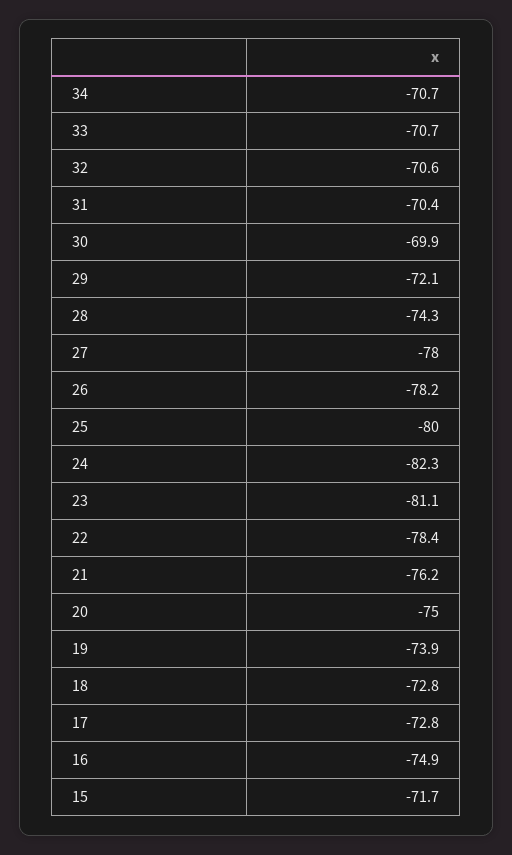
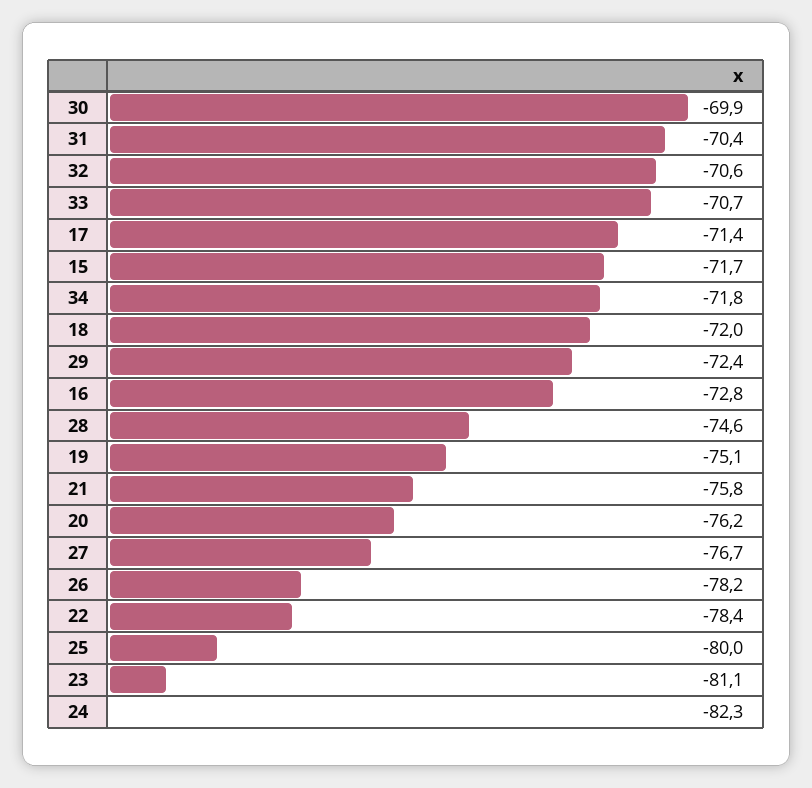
  {
-   "34": -70.7,
+   "34": -71.8,
    "33": -70.7,
    "32": -70.6,
    "31": -70.4,
    "30": -69.9,
-   "29": -72.1,
+   "29": -72.4,
-   "28": -74.3,
+   "28": -74.6,
-   "27": -78,
+   "27": -76.7,
    "26": -78.2,
    "25": -80,
    "24": -82.3,
    "23": -81.1,
    "22": -78.4,
-   "21": -76.2,
+   "21": -75.8,
-   "20": -75,
+   "20": -76.2,
-   "19": -73.9,
+   "19": -75.1,
-   "18": -72.8,
+   "18": -72,
-   "17": -72.8,
+   "17": -71.4,
-   "16": -74.9,
+   "16": -72.8,
    "15": -71.7
  }

